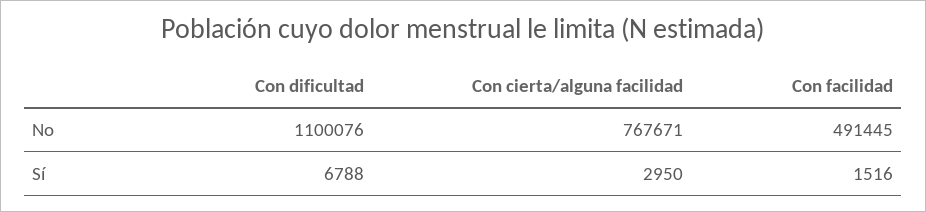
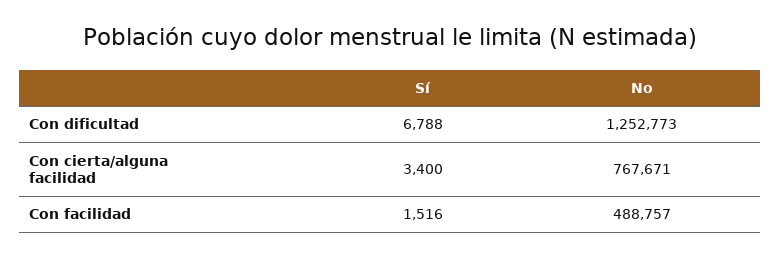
  {
    "Con dificultad": {
-     "No": 1100076,
+     "No": 1252773,
      "Sí": 6788
    },
    "Con cierta/alguna facilidad": {
      "No": 767671,
-     "Sí": 2950
+     "Sí": 3400
    },
    "Con facilidad": {
-     "No": 491445,
+     "No": 488757,
      "Sí": 1516
    }
  }

